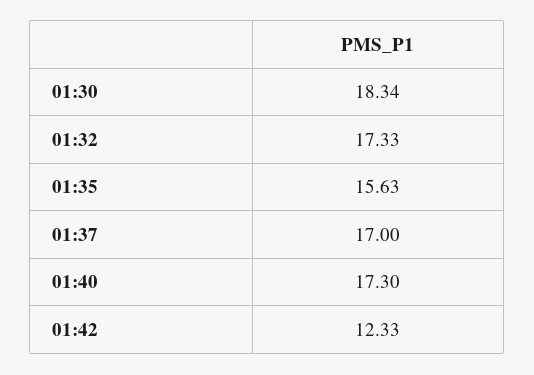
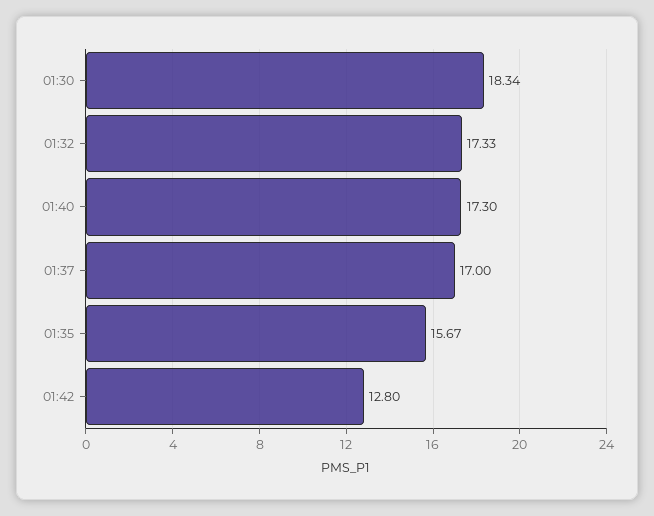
  {
    "01:30": 18.34,
    "01:32": 17.33,
-   "01:35": 15.63,
+   "01:35": 15.67,
    "01:37": 17,
    "01:40": 17.3,
-   "01:42": 12.33
+   "01:42": 12.8
  }

